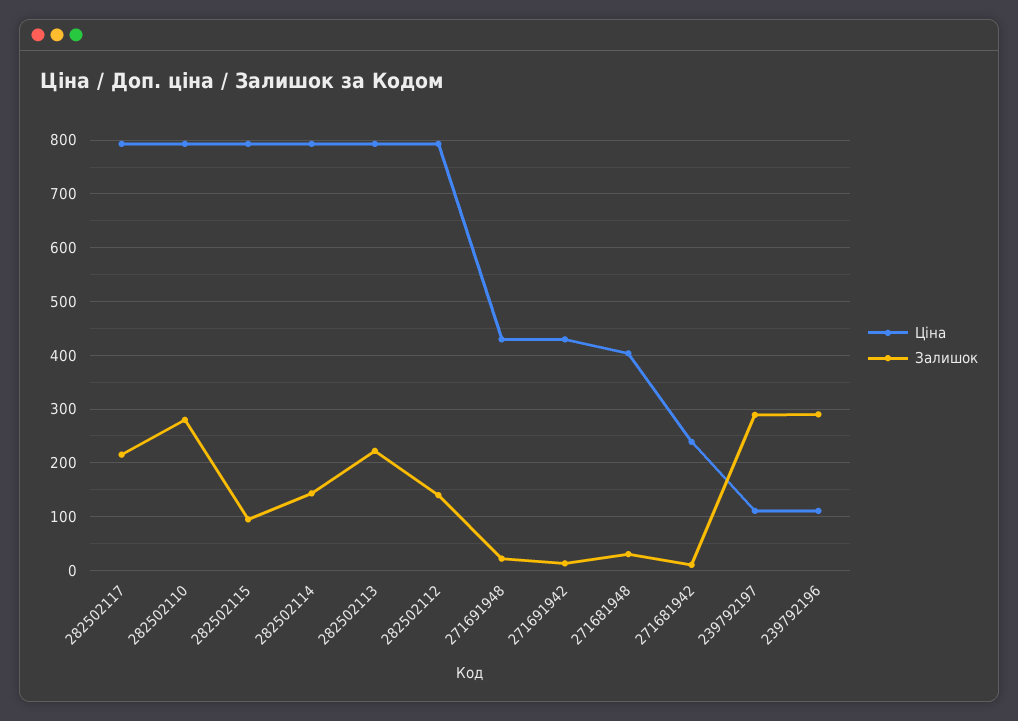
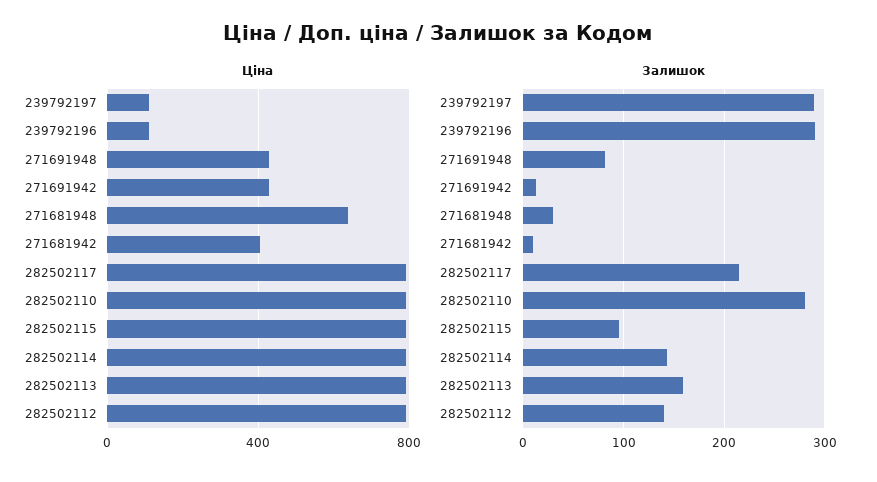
  {
    "Ціна": {
      "282502117": 800,
      "282502110": 800,
      "282502115": 800,
      "282502114": 800,
      "282502113": 800,
      "282502112": 800,
      "271691948": 420,
      "271691942": 420,
-     "271681948": 400,
+     "271681948": 650,
-     "271681942": 240,
+     "271681942": 400,
      "239792197": 120,
      "239792196": 120
    },
    "Залишок": {
      "282502117": 220,
      "282502110": 280,
      "282502115": 100,
      "282502114": 140,
-     "282502113": 220,
+     "282502113": 160,
      "282502112": 140,
-     "271691948": 20,
+     "271691948": 80,
      "271691942": 10,
      "271681948": 30,
      "271681942": 10,
      "239792197": 290,
      "239792196": 290
    }
  }

